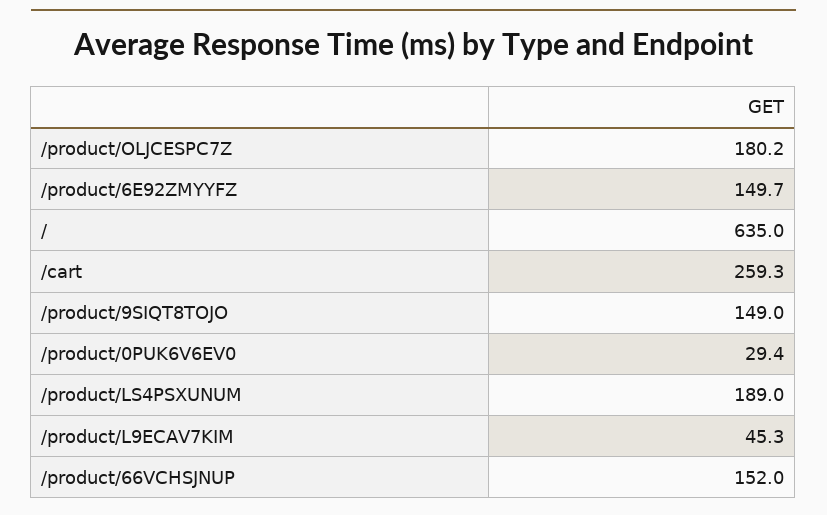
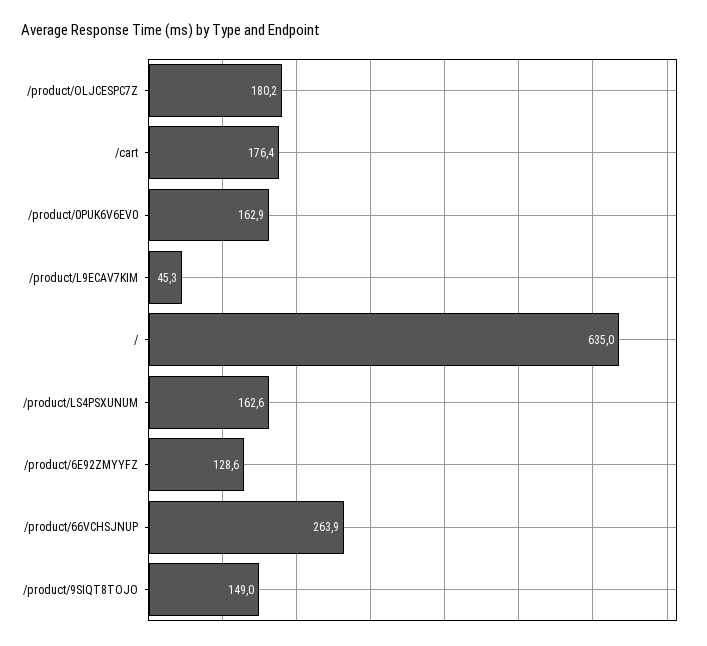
  {
    "/product/OLJCESPC7Z": 180.2,
-   "/product/6E92ZMYYFZ": 149.7,
+   "/product/6E92ZMYYFZ": 128.6,
    "/": 635,
-   "/cart": 259.3,
+   "/cart": 176.4,
    "/product/9SIQT8TOJO": 149,
-   "/product/0PUK6V6EV0": 29.4,
+   "/product/0PUK6V6EV0": 162.9,
-   "/product/LS4PSXUNUM": 189,
+   "/product/LS4PSXUNUM": 162.6,
    "/product/L9ECAV7KIM": 45.3,
-   "/product/66VCHSJNUP": 152
+   "/product/66VCHSJNUP": 263.9
  }

